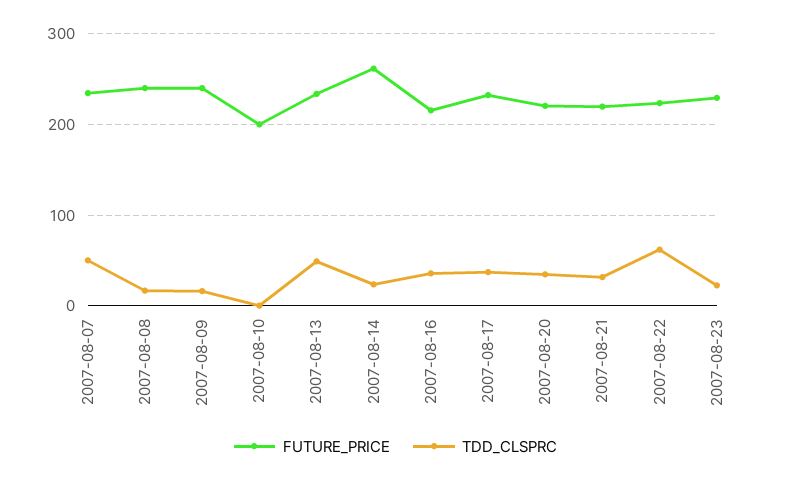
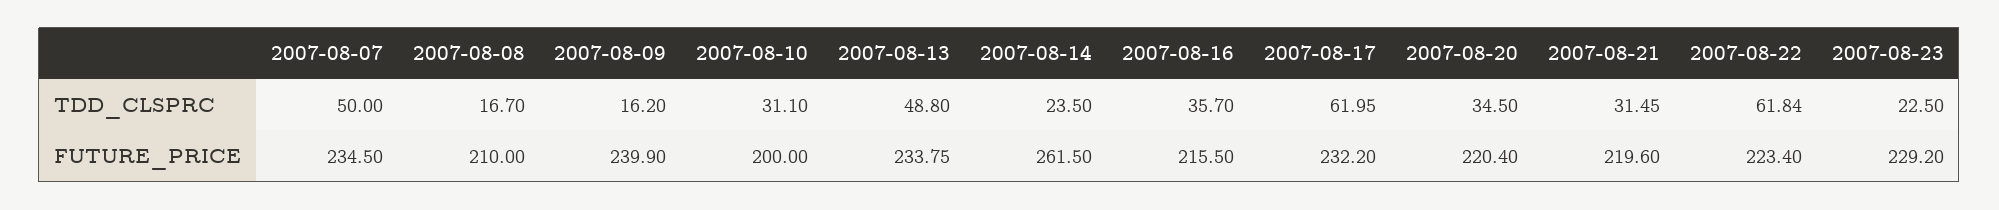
  {
    "FUTURE_PRICE": {
      "2007-08-07": 234.5,
-     "2007-08-08": 240,
+     "2007-08-08": 210,
      "2007-08-09": 239.9,
      "2007-08-10": 200,
      "2007-08-13": 233.75,
      "2007-08-14": 261.5,
      "2007-08-16": 215.5,
      "2007-08-17": 232.2,
      "2007-08-20": 220.4,
      "2007-08-21": 219.6,
      "2007-08-22": 223.4,
      "2007-08-23": 229.2
    },
    "TDD_CLSPRC": {
      "2007-08-07": 50,
      "2007-08-08": 16.7,
      "2007-08-09": 16.2,
-     "2007-08-10": 0,
+     "2007-08-10": 31.1,
      "2007-08-13": 48.8,
      "2007-08-14": 23.5,
      "2007-08-16": 35.7,
-     "2007-08-17": 40,
+     "2007-08-17": 61.95,
      "2007-08-20": 34.5,
      "2007-08-21": 31.45,
      "2007-08-22": 61.84,
      "2007-08-23": 22.5
    }
  }

